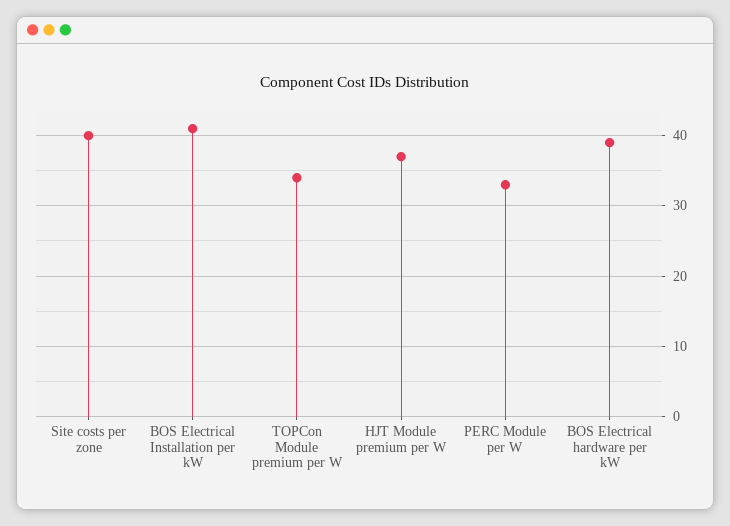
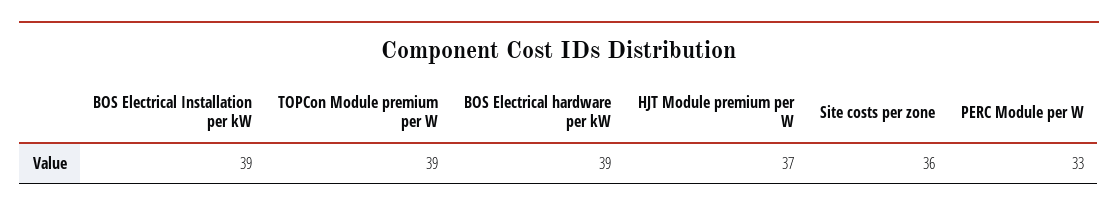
  {
-   "Site costs per zone": 40,
+   "Site costs per zone": 36,
-   "BOS Electrical Installation per kW": 41,
+   "BOS Electrical Installation per kW": 39,
-   "TOPCon Module premium per W": 34,
+   "TOPCon Module premium per W": 39,
    "HJT Module premium per W": 37,
    "PERC Module per W": 33,
    "BOS Electrical hardware per kW": 39
  }

